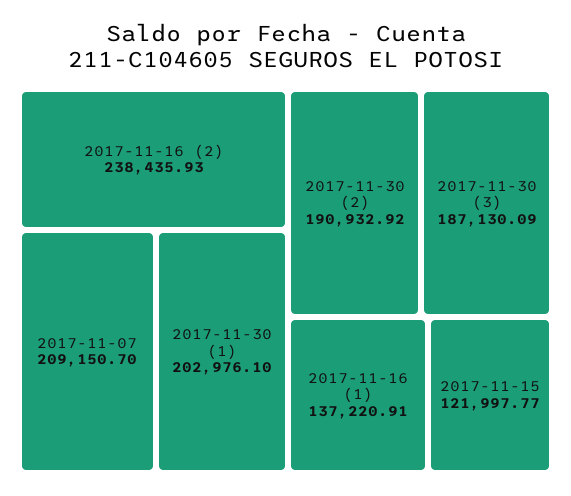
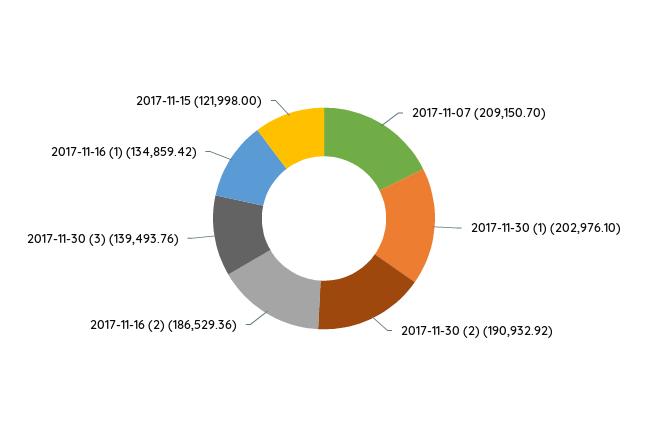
  {
-   "2017-11-16 (2)": 238435.93,
+   "2017-11-16 (2)": 186529.36,
    "2017-11-07": 209150.7,
    "2017-11-30 (1)": 202976.1,
    "2017-11-30 (2)": 190932.92,
-   "2017-11-30 (3)": 187130.09,
+   "2017-11-30 (3)": 139493.76,
-   "2017-11-16 (1)": 137220.91,
+   "2017-11-16 (1)": 134859.42,
-   "2017-11-15": 121997.77
+   "2017-11-15": 121998
  }

